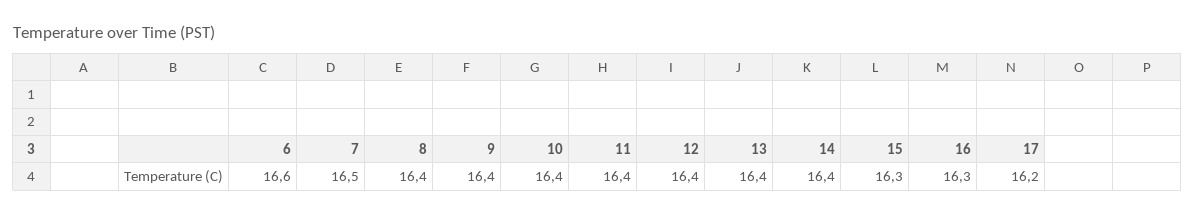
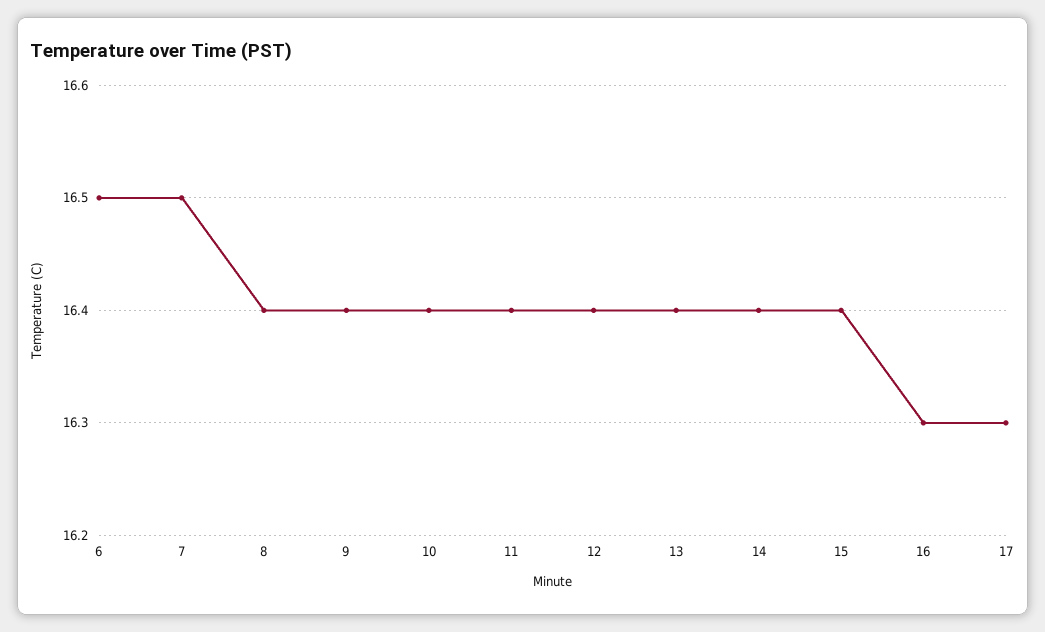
  {
-   "6": 16.6,
+   "6": 16.5,
    "7": 16.5,
    "8": 16.4,
    "9": 16.4,
    "10": 16.4,
    "11": 16.4,
    "12": 16.4,
    "13": 16.4,
    "14": 16.4,
-   "15": 16.3,
+   "15": 16.4,
    "16": 16.3,
-   "17": 16.2
+   "17": 16.3
  }

